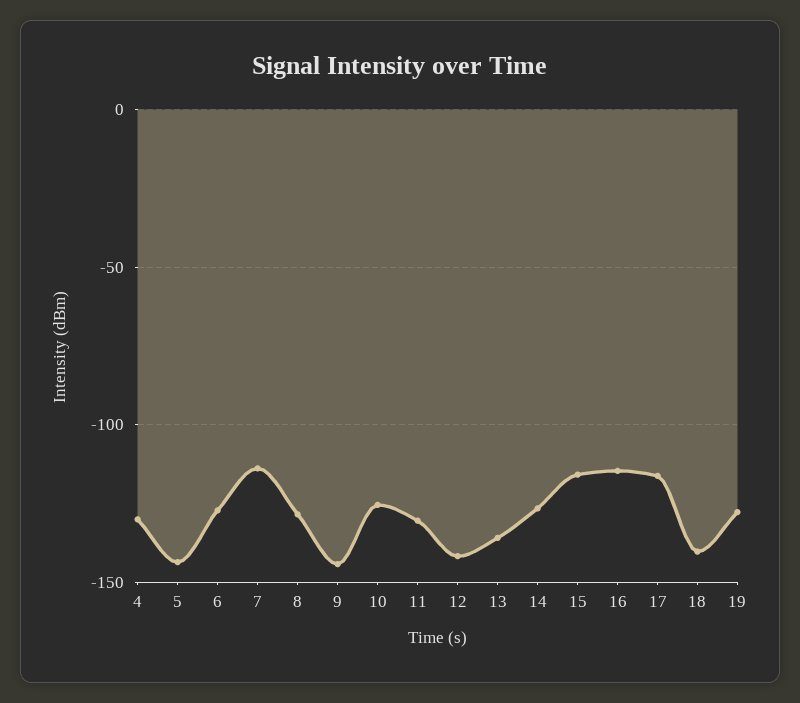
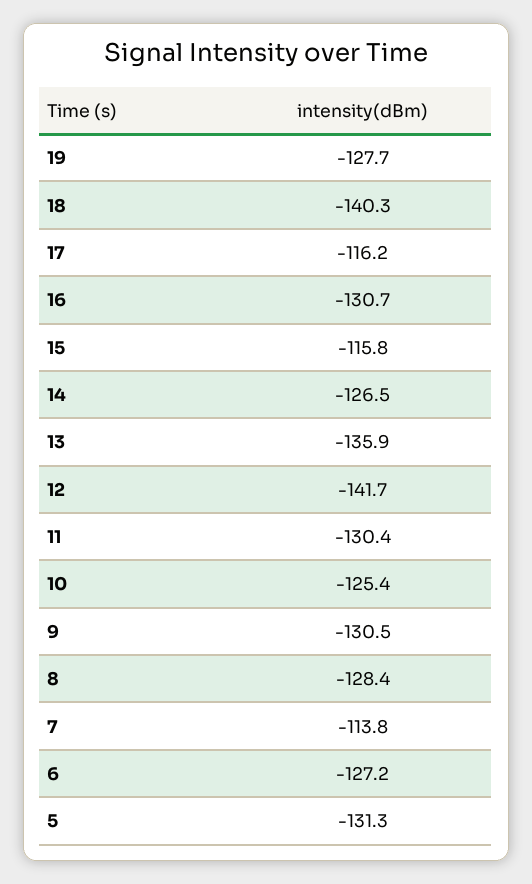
  {
-   "4": -130,
-   "5": -145,
+   "5": -131.3,
    "6": -127.2,
    "7": -113.8,
    "8": -128.4,
-   "9": -145,
+   "9": -130.5,
    "10": -125.4,
    "11": -130.4,
    "12": -141.7,
    "13": -135.9,
    "14": -126.5,
    "15": -115.8,
-   "16": -115,
+   "16": -130.7,
    "17": -116.2,
    "18": -140.3,
    "19": -127.7
  }

